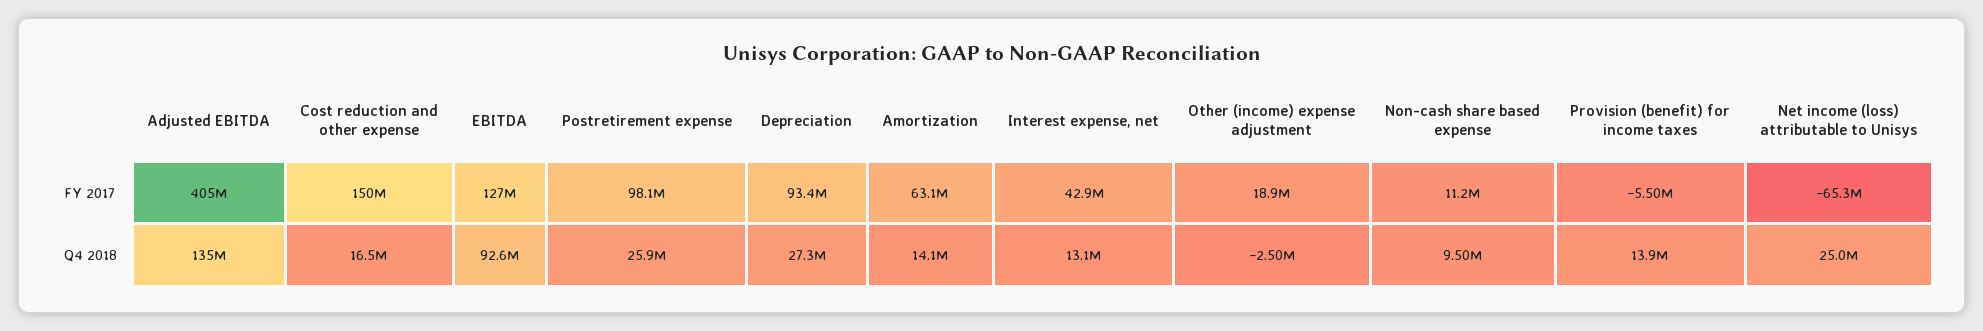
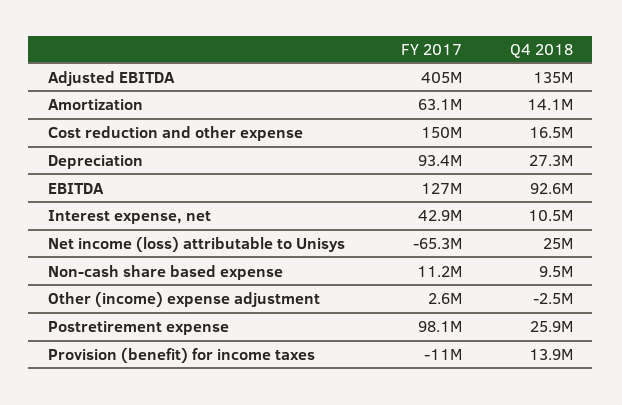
  {
    "Adjusted EBITDA": {
      "FY 2017": 405000000,
      "Q4 2018": 135000000
    },
    "Cost reduction and other expense": {
      "FY 2017": 150000000,
      "Q4 2018": 16500000
    },
    "EBITDA": {
      "FY 2017": 127000000,
      "Q4 2018": 92600000
    },
    "Postretirement expense": {
      "FY 2017": 98100000,
      "Q4 2018": 25900000
    },
    "Depreciation": {
      "FY 2017": 93400000,
      "Q4 2018": 27300000
    },
    "Amortization": {
      "FY 2017": 63100000,
      "Q4 2018": 14100000
    },
    "Interest expense, net": {
      "FY 2017": 42900000,
-     "Q4 2018": 13100000
+     "Q4 2018": 10500000
    },
    "Other (income) expense adjustment": {
-     "FY 2017": 18900000,
+     "FY 2017": 2600000,
      "Q4 2018": -2500000
    },
    "Non-cash share based expense": {
      "FY 2017": 11200000,
      "Q4 2018": 9500000
    },
    "Provision (benefit) for income taxes": {
-     "FY 2017": -5500000,
+     "FY 2017": -11000000,
      "Q4 2018": 13900000
    },
    "Net income (loss) attributable to Unisys": {
      "FY 2017": -65300000,
      "Q4 2018": 25000000
    }
  }

